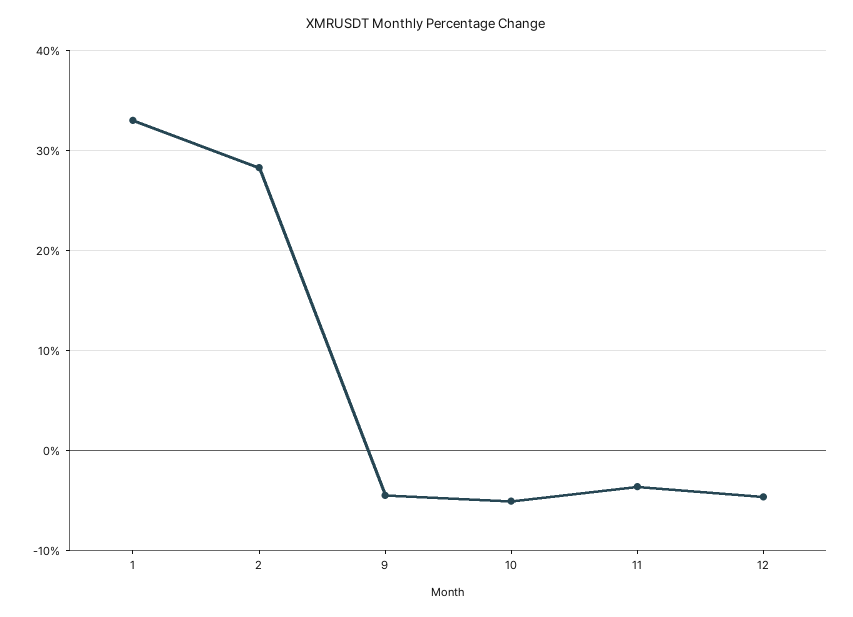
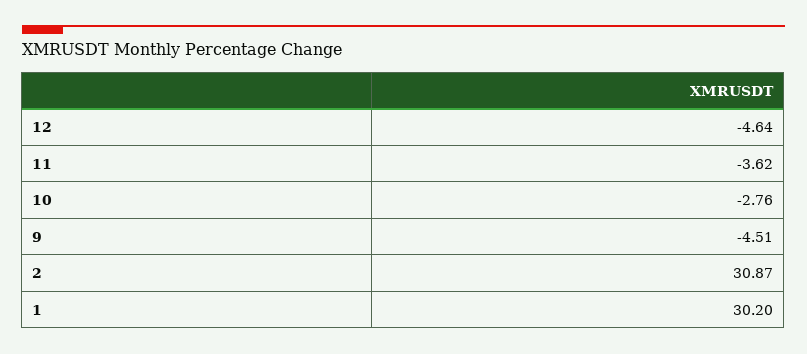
  {
-   "1": 33,
+   "1": 30.2,
-   "2": 28,
+   "2": 30.87,
    "9": -4.51,
-   "10": -5,
+   "10": -2.76,
    "11": -3.62,
    "12": -4.64
  }

